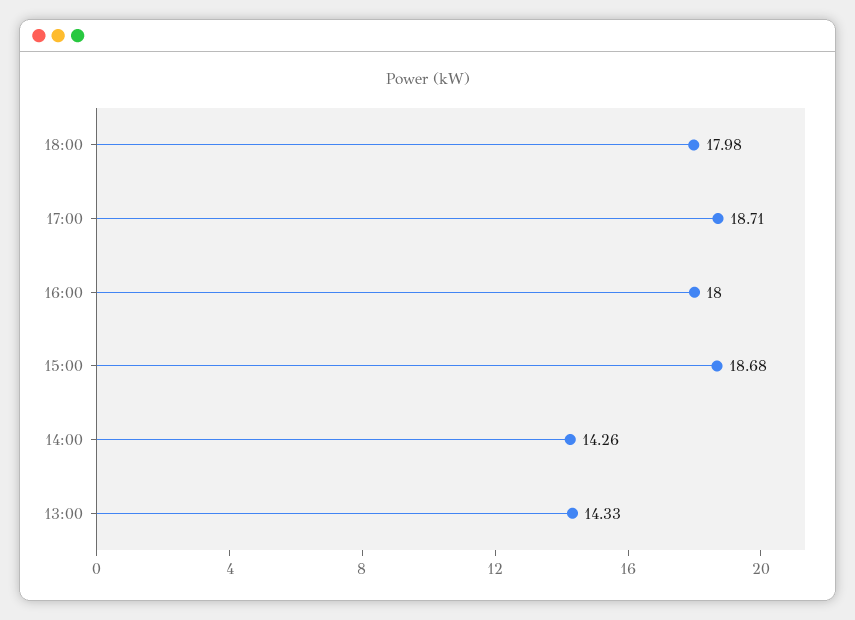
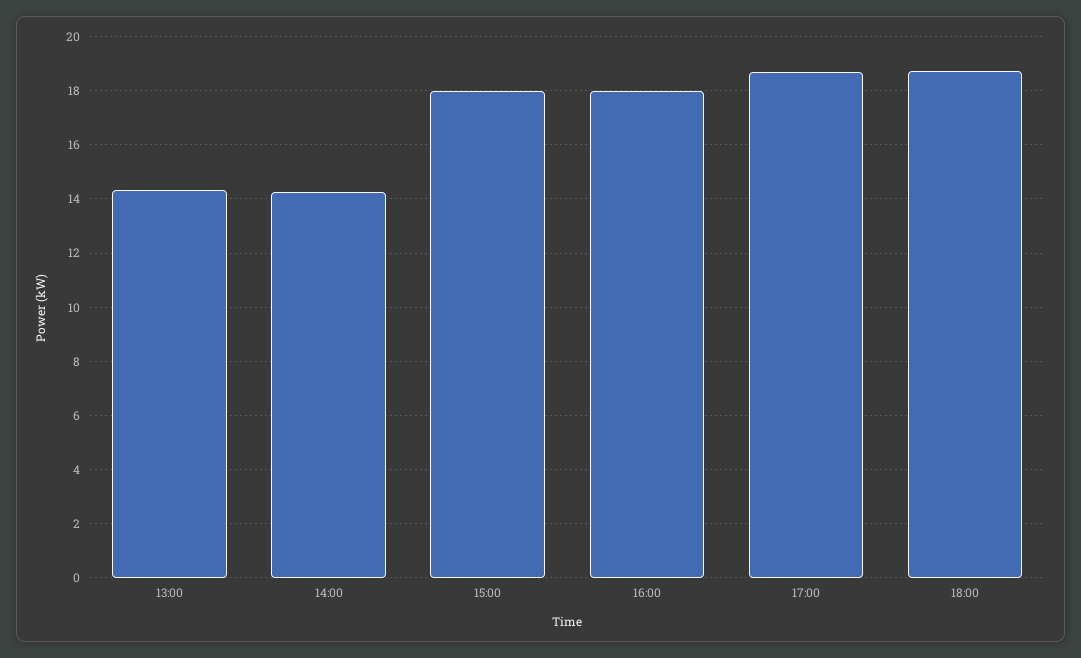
  {
-   "18:00": 17.98,
+   "18:00": 18.75,
    "17:00": 18.71,
    "16:00": 18,
-   "15:00": 18.68,
+   "15:00": 18,
    "14:00": 14.26,
    "13:00": 14.33
  }

